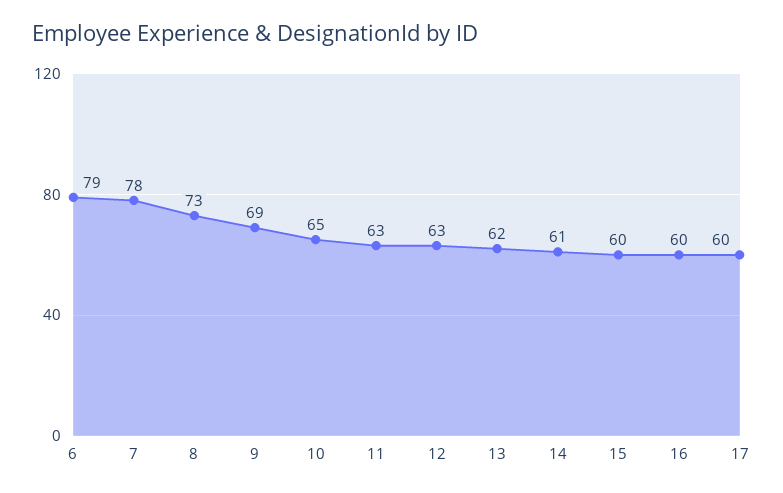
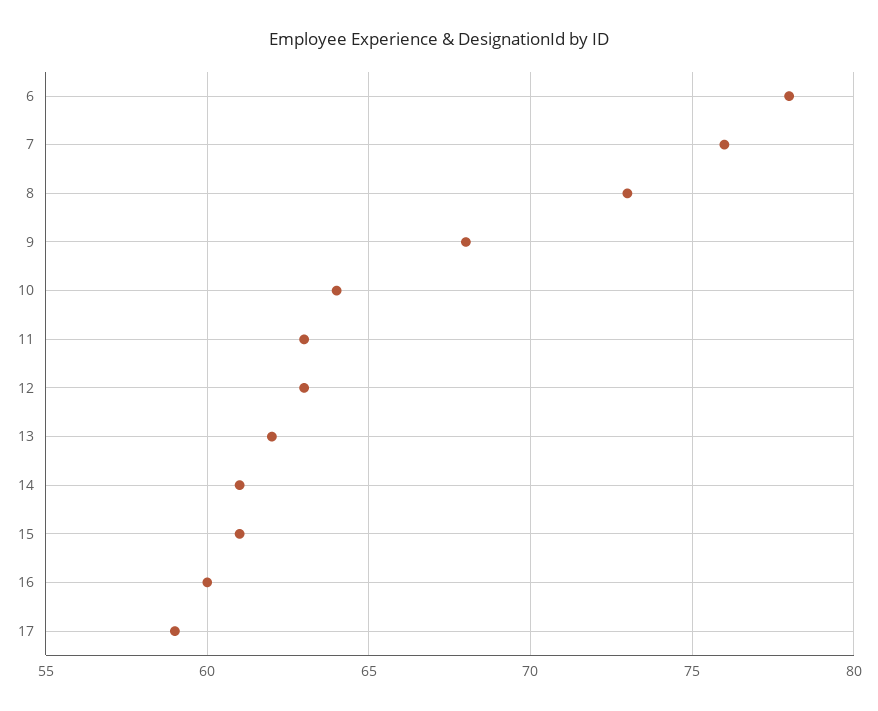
  {
-   "6": 79,
+   "6": 78,
-   "7": 78,
+   "7": 76,
    "8": 73,
-   "9": 69,
+   "9": 68,
-   "10": 65,
+   "10": 64,
    "11": 63,
    "12": 63,
    "13": 62,
    "14": 61,
-   "15": 60,
+   "15": 61,
    "16": 60,
-   "17": 60
+   "17": 59
  }

